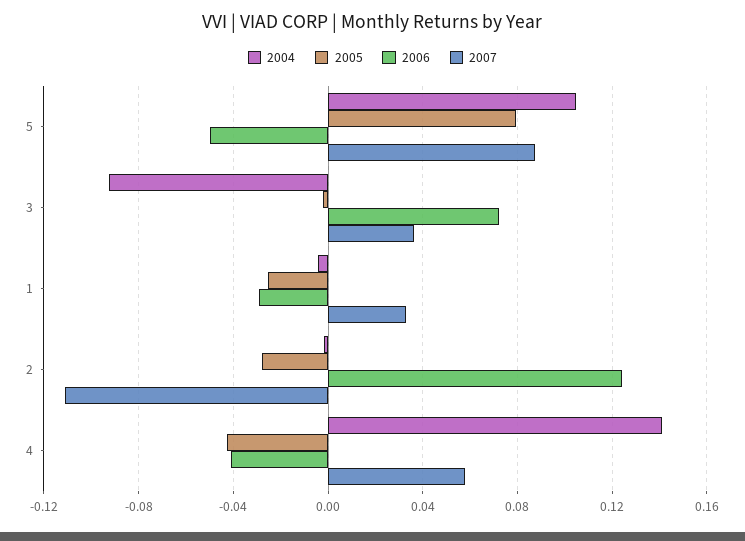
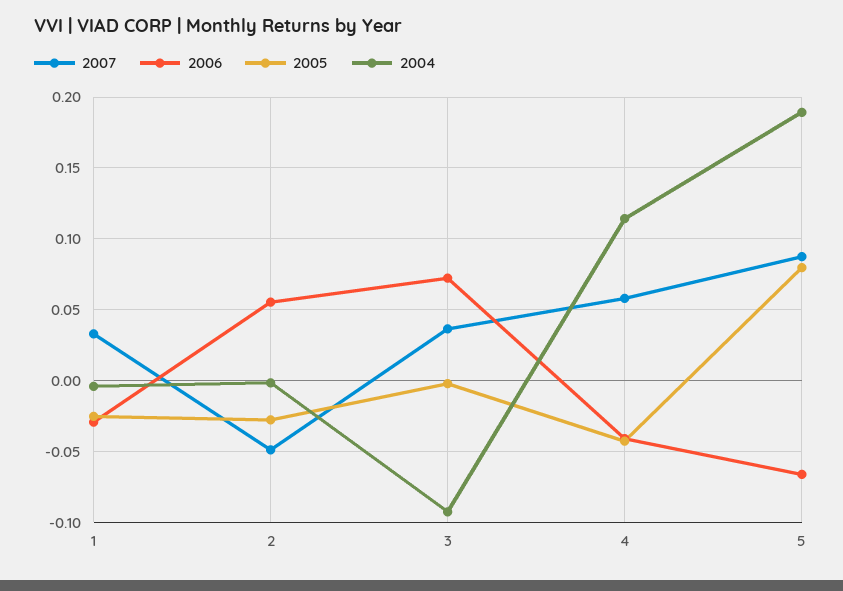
  {
    "2004": {
-     "5": 0.105,
+     "5": 0.19,
      "3": -0.095,
      "1": -0.005,
      "2": 0,
-     "4": 0.14
+     "4": 0.115
    },
    "2005": {
      "5": 0.08,
      "3": 0,
      "1": -0.025,
      "2": -0.03,
      "4": -0.045
    },
    "2006": {
-     "5": -0.05,
+     "5": -0.065,
      "3": 0.07,
      "1": -0.03,
-     "2": 0.125,
+     "2": 0.055,
      "4": -0.04
    },
    "2007": {
      "5": 0.085,
      "3": 0.035,
      "1": 0.035,
-     "2": -0.11,
+     "2": -0.05,
      "4": 0.06
    }
  }

